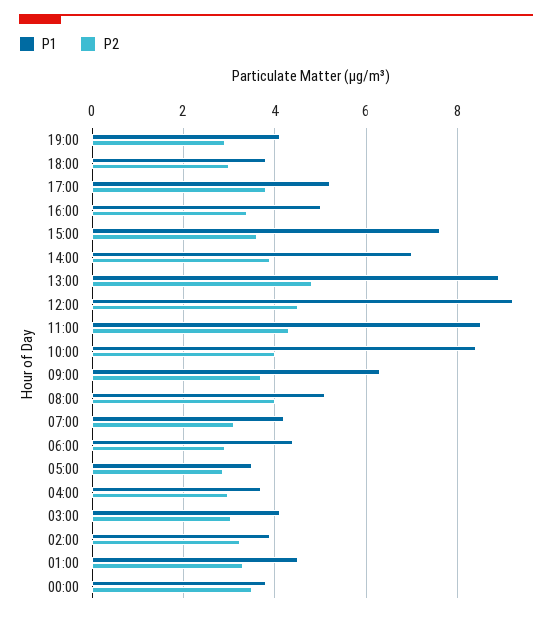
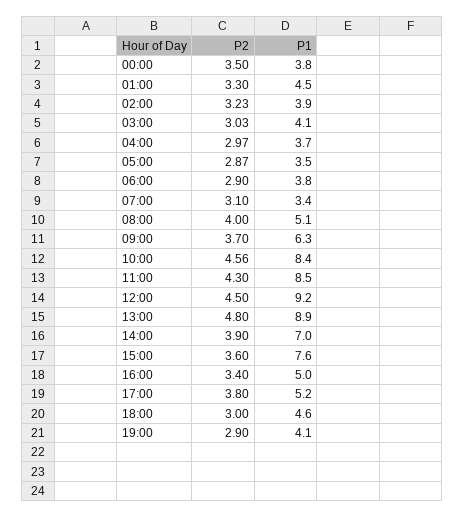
  {
    "P1": {
      "19:00": 4.1,
-     "18:00": 3.8,
+     "18:00": 4.6,
      "17:00": 5.2,
      "16:00": 5,
      "15:00": 7.6,
      "14:00": 7,
      "13:00": 8.9,
      "12:00": 9.2,
      "11:00": 8.5,
      "10:00": 8.4,
      "09:00": 6.3,
      "08:00": 5.1,
-     "07:00": 4.2,
+     "07:00": 3.4,
-     "06:00": 4.4,
+     "06:00": 3.8,
      "05:00": 3.5,
      "04:00": 3.7,
      "03:00": 4.1,
      "02:00": 3.9,
      "01:00": 4.5,
      "00:00": 3.8
    },
    "P2": {
      "19:00": 2.9,
      "18:00": 3,
      "17:00": 3.8,
      "16:00": 3.4,
      "15:00": 3.6,
      "14:00": 3.9,
      "13:00": 4.8,
      "12:00": 4.5,
      "11:00": 4.3,
-     "10:00": 4,
+     "10:00": 4.56,
      "09:00": 3.7,
      "08:00": 4,
      "07:00": 3.1,
      "06:00": 2.9,
      "05:00": 2.87,
      "04:00": 2.97,
      "03:00": 3.03,
      "02:00": 3.23,
      "01:00": 3.3,
      "00:00": 3.5
    }
  }

